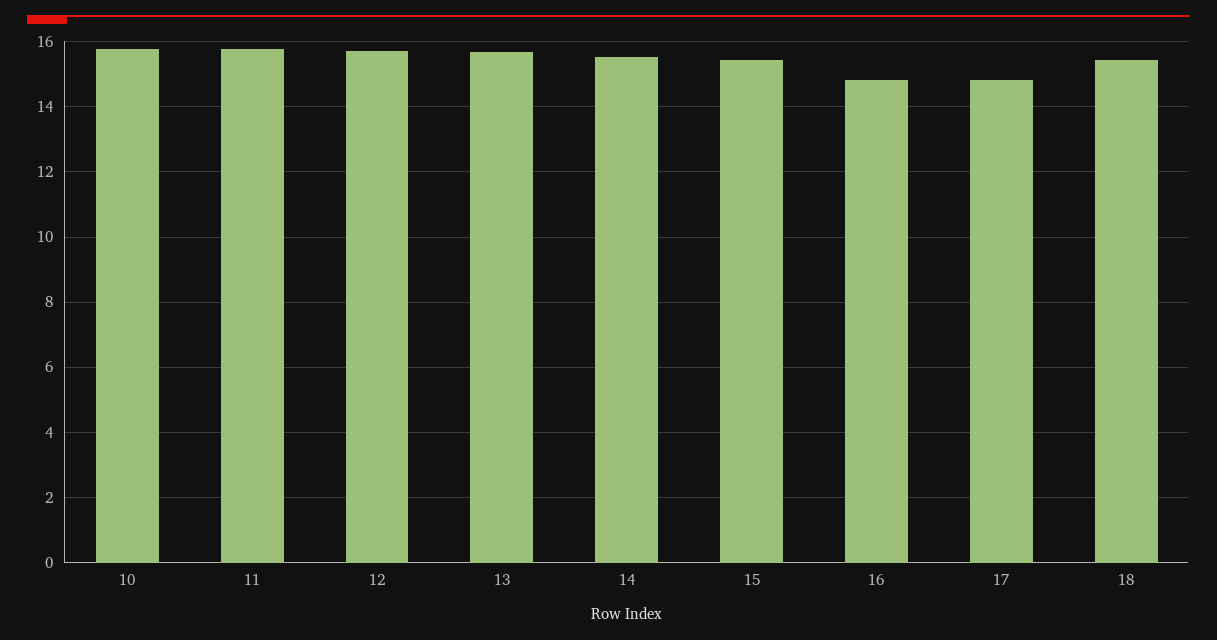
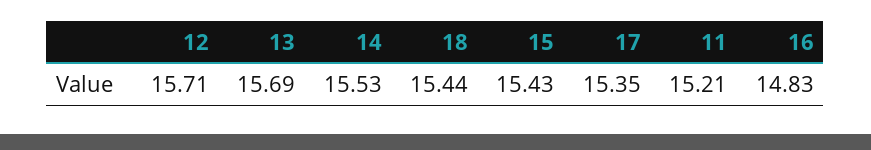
  {
-   "10": 15.8,
-   "11": 15.8,
+   "11": 15.21,
    "12": 15.71,
    "13": 15.69,
    "14": 15.53,
    "15": 15.43,
    "16": 14.83,
-   "17": 14.8,
+   "17": 15.35,
    "18": 15.44
  }

